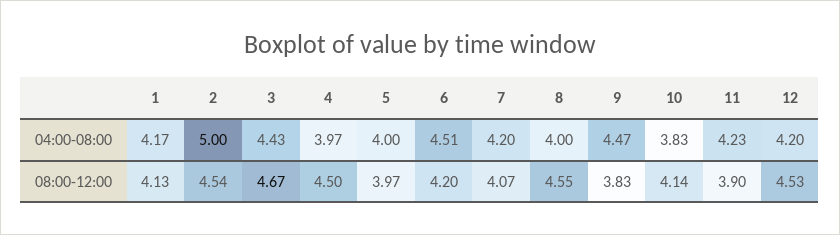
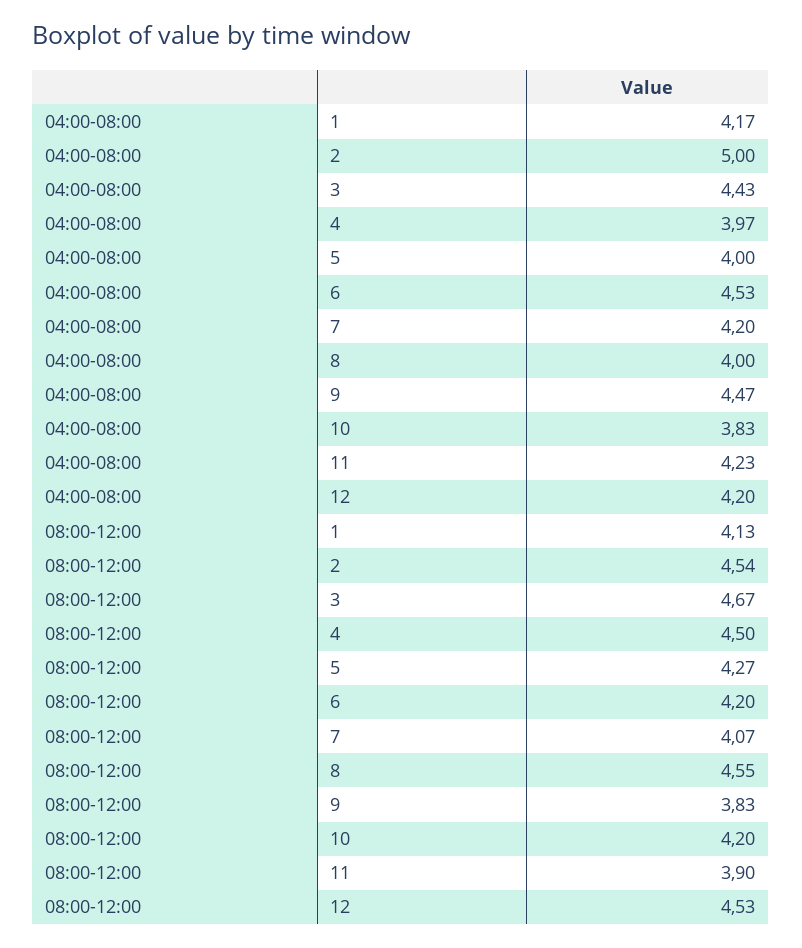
  {
    "1": {
      "04:00-08:00": 4.17,
      "08:00-12:00": 4.13
    },
    "2": {
      "04:00-08:00": 5,
      "08:00-12:00": 4.54
    },
    "3": {
      "04:00-08:00": 4.43,
      "08:00-12:00": 4.67
    },
    "4": {
      "04:00-08:00": 3.97,
      "08:00-12:00": 4.5
    },
    "5": {
      "04:00-08:00": 4,
-     "08:00-12:00": 3.97
+     "08:00-12:00": 4.27
    },
    "6": {
-     "04:00-08:00": 4.51,
+     "04:00-08:00": 4.53,
      "08:00-12:00": 4.2
    },
    "7": {
      "04:00-08:00": 4.2,
      "08:00-12:00": 4.07
    },
    "8": {
      "04:00-08:00": 4,
      "08:00-12:00": 4.55
    },
    "9": {
      "04:00-08:00": 4.47,
      "08:00-12:00": 3.83
    },
    "10": {
      "04:00-08:00": 3.83,
-     "08:00-12:00": 4.14
+     "08:00-12:00": 4.2
    },
    "11": {
      "04:00-08:00": 4.23,
      "08:00-12:00": 3.9
    },
    "12": {
      "04:00-08:00": 4.2,
      "08:00-12:00": 4.53
    }
  }

